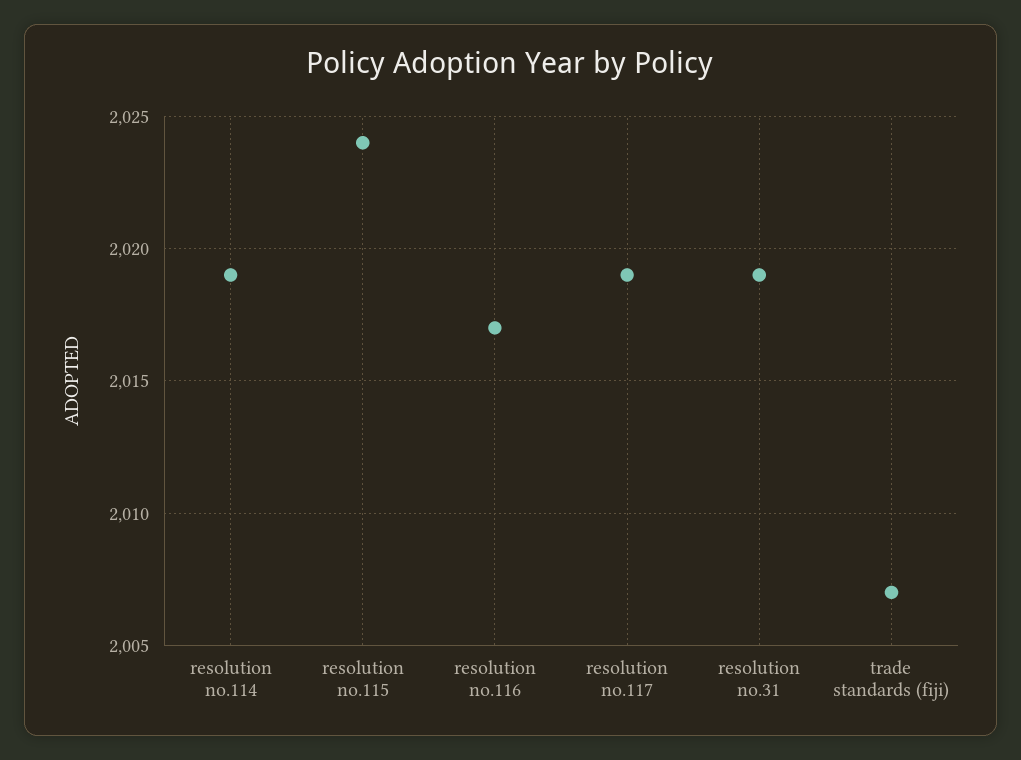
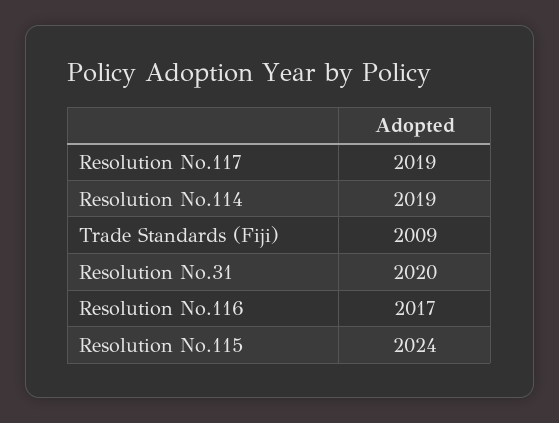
  {
    "resolution no.114": 2019,
    "resolution no.115": 2024,
    "resolution no.116": 2017,
    "resolution no.117": 2019,
-   "resolution no.31": 2019,
+   "resolution no.31": 2020,
-   "trade standards (fiji)": 2007
+   "trade standards (fiji)": 2009
  }

